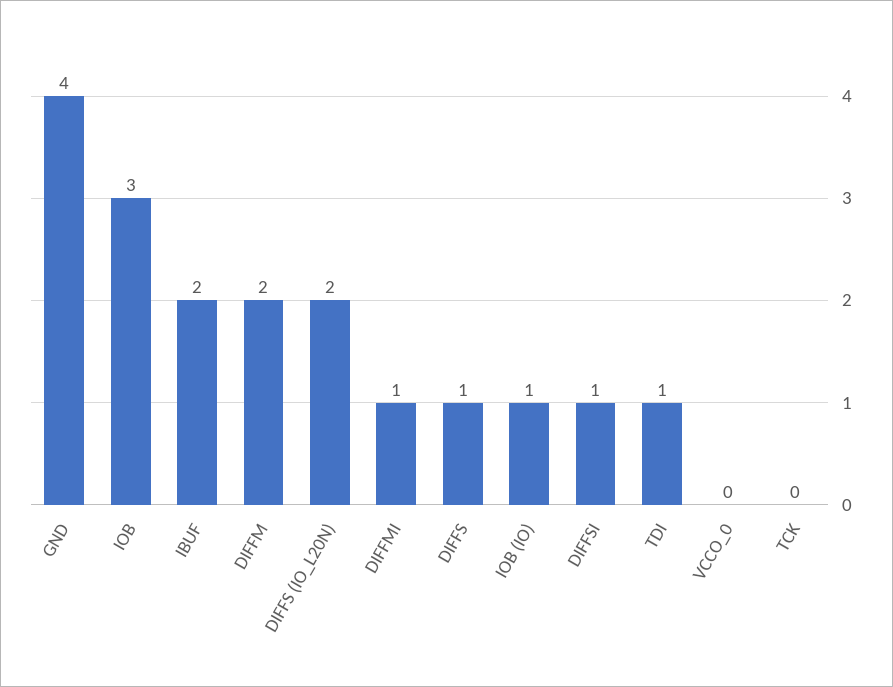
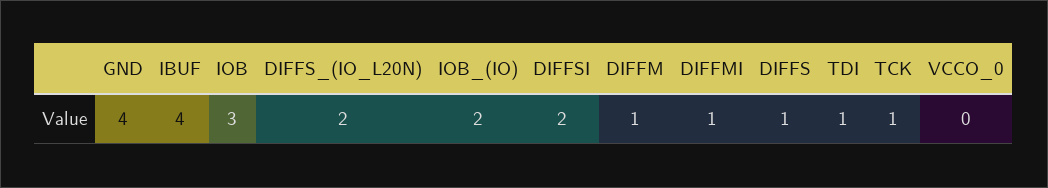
  {
    "GND": 4,
    "IOB": 3,
-   "IBUF": 2,
+   "IBUF": 4,
-   "DIFFM": 2,
+   "DIFFM": 1,
    "DIFFS (IO_L20N)": 2,
    "DIFFMI": 1,
    "DIFFS": 1,
-   "IOB (IO)": 1,
+   "IOB (IO)": 2,
-   "DIFFSI": 1,
+   "DIFFSI": 2,
    "TDI": 1,
    "VCCO_0": 0,
-   "TCK": 0
+   "TCK": 1
  }

